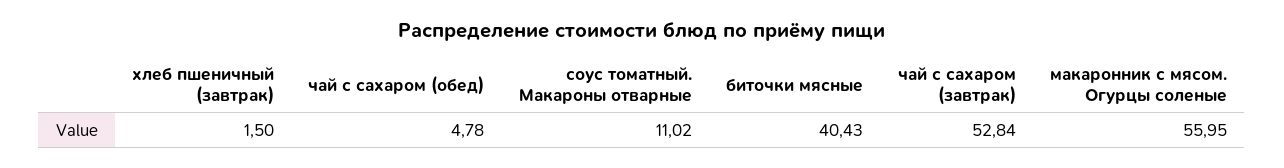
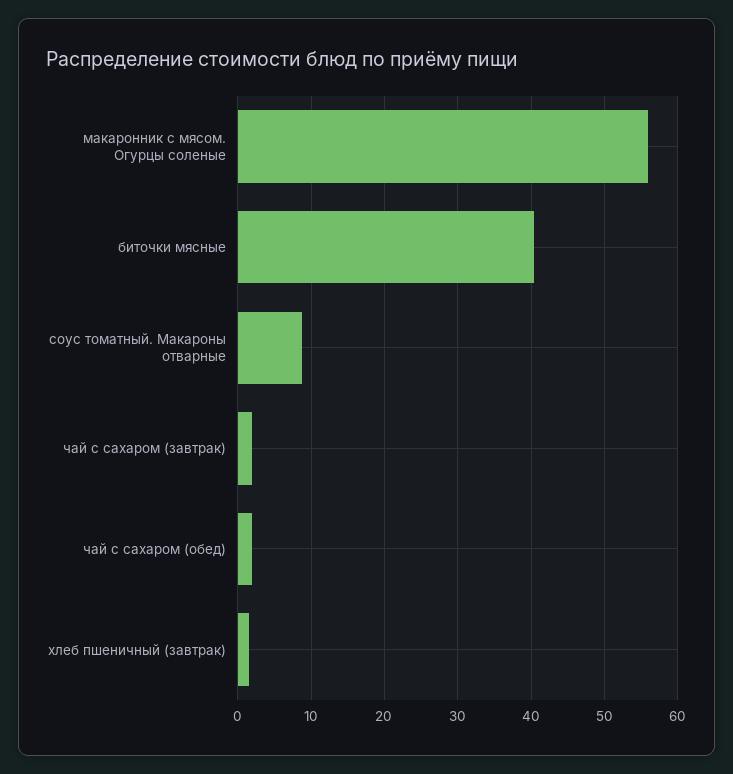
  {
    "хлеб пшеничный (завтрак)": 1.5,
-   "чай с сахаром (обед)": 4.78,
+   "чай с сахаром (обед)": 2,
-   "соус томатный. Макароны отварные": 11.02,
+   "соус томатный. Макароны отварные": 9,
    "биточки мясные": 40.43,
-   "чай с сахаром (завтрак)": 52.84,
+   "чай с сахаром (завтрак)": 2,
    "макаронник с мясом. Огурцы соленые": 55.95
  }

